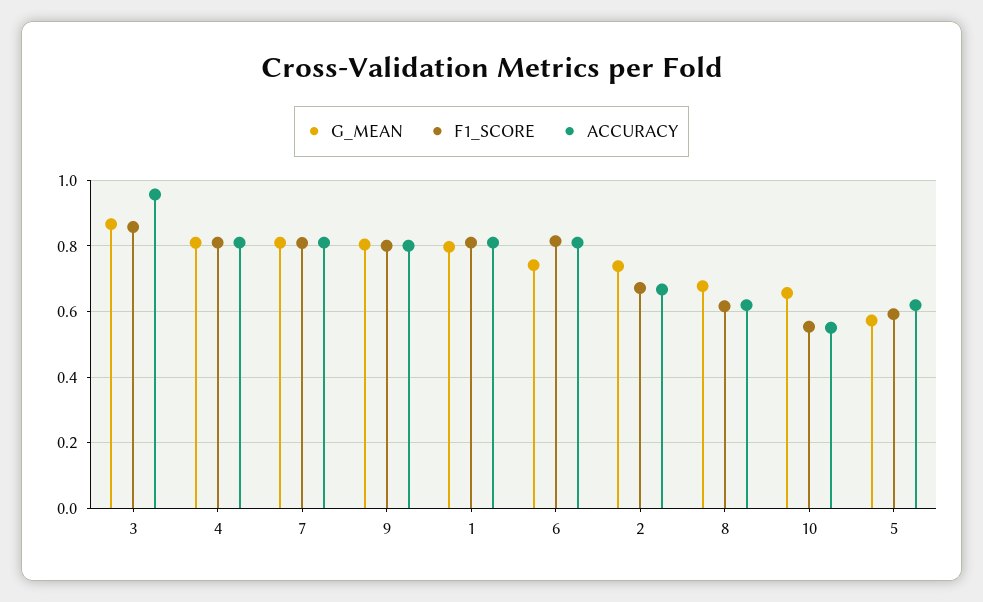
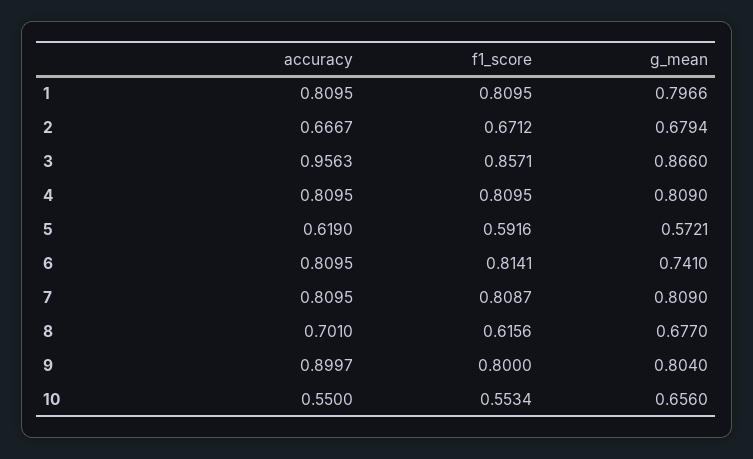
  {
    "G_MEAN": {
      "3": 0.866,
      "4": 0.809,
      "7": 0.809,
      "9": 0.804,
      "1": 0.7966,
      "6": 0.741,
-     "2": 0.74,
+     "2": 0.6794,
      "8": 0.677,
      "10": 0.656,
      "5": 0.5721
    },
    "F1_SCORE": {
      "3": 0.8571,
      "4": 0.8095,
      "7": 0.8087,
      "9": 0.8,
      "1": 0.8095,
      "6": 0.8141,
      "2": 0.6712,
      "8": 0.6156,
      "10": 0.5534,
      "5": 0.5916
    },
    "ACCURACY": {
      "3": 0.9563,
      "4": 0.8095,
      "7": 0.8095,
-     "9": 0.8,
+     "9": 0.8997,
      "1": 0.8095,
      "6": 0.8095,
      "2": 0.6667,
-     "8": 0.62,
+     "8": 0.701,
      "10": 0.55,
      "5": 0.619
    }
  }

